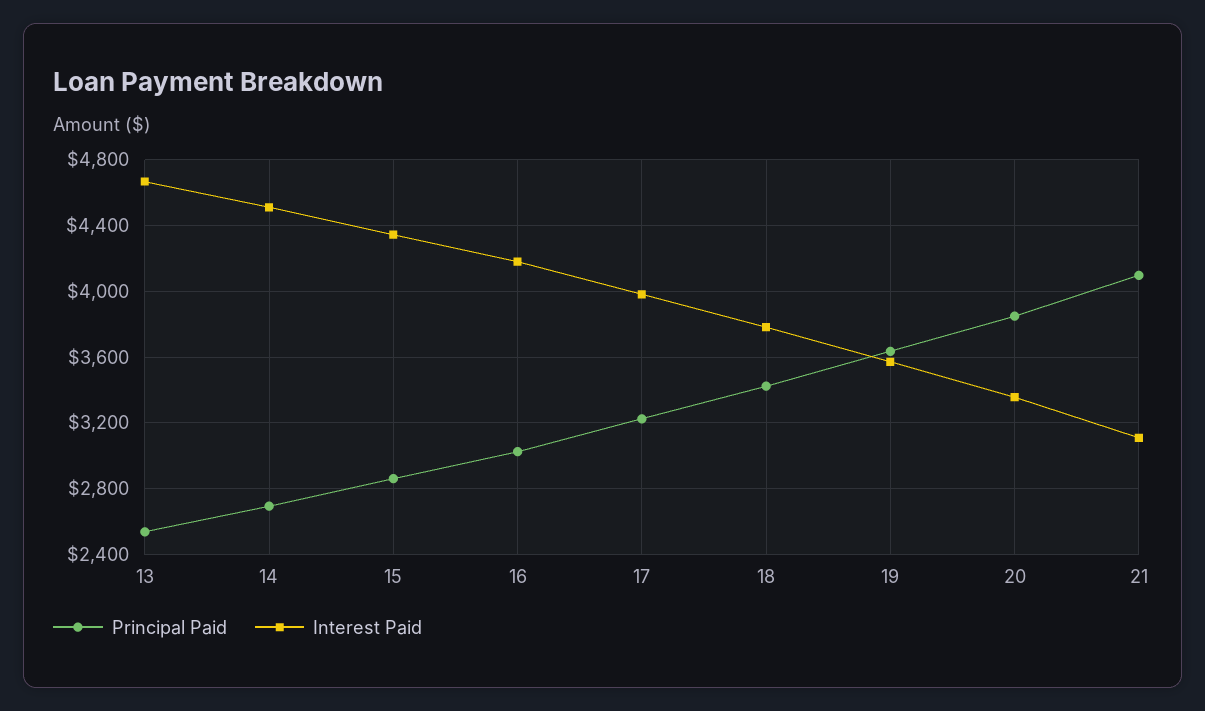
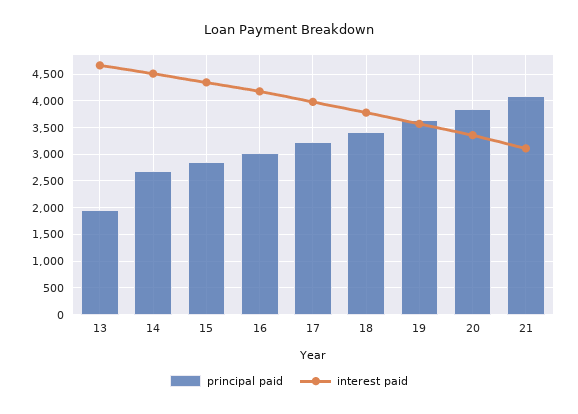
  {
    "Principal Paid": {
-     "13": 2550,
+     "13": 2000,
      "14": 2700,
      "15": 2850,
      "16": 3050,
      "17": 3200,
      "18": 3400,
      "19": 3650,
      "20": 3850,
      "21": 4100
    },
    "Interest Paid": {
      "13": 4650,
      "14": 4500,
      "15": 4350,
      "16": 4200,
      "17": 4000,
      "18": 3800,
      "19": 3550,
      "20": 3350,
      "21": 3100
    }
  }

